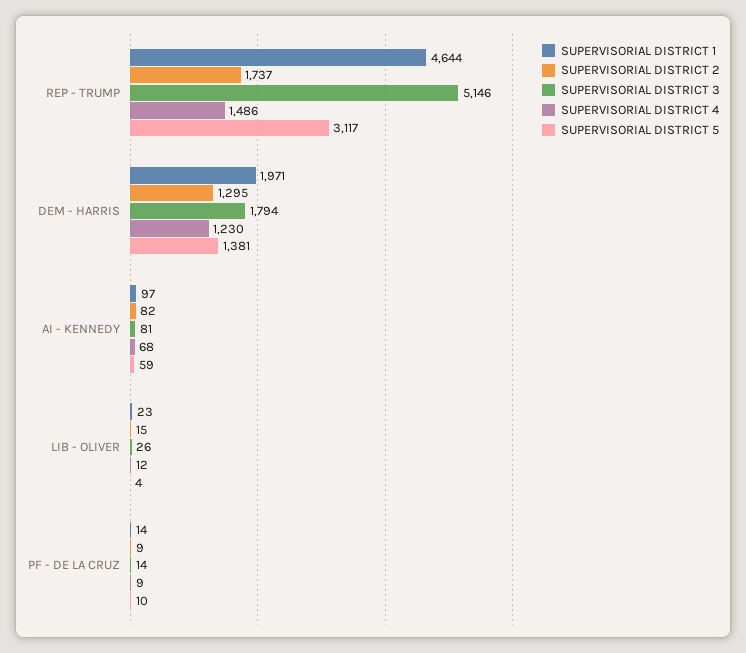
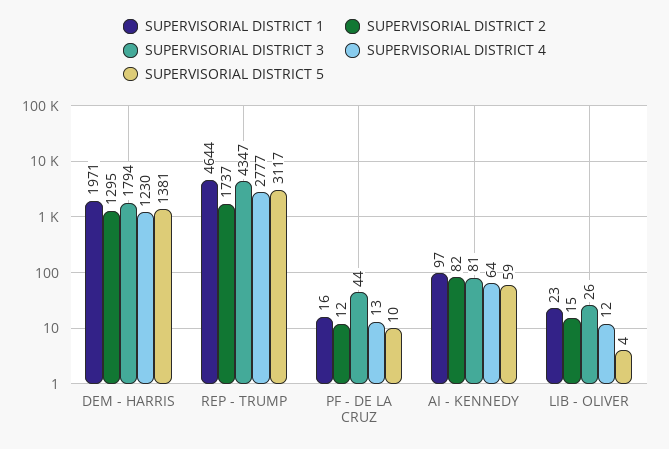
  {
    "SUPERVISORIAL DISTRICT 1": {
      "REP - TRUMP": 4644,
      "DEM - HARRIS": 1971,
      "AI - KENNEDY": 97,
      "LIB - OLIVER": 23,
-     "PF - DE LA CRUZ": 14
+     "PF - DE LA CRUZ": 16
    },
    "SUPERVISORIAL DISTRICT 2": {
      "REP - TRUMP": 1737,
      "DEM - HARRIS": 1295,
      "AI - KENNEDY": 82,
      "LIB - OLIVER": 15,
-     "PF - DE LA CRUZ": 9
+     "PF - DE LA CRUZ": 12
    },
    "SUPERVISORIAL DISTRICT 3": {
-     "REP - TRUMP": 5146,
+     "REP - TRUMP": 4347,
      "DEM - HARRIS": 1794,
      "AI - KENNEDY": 81,
      "LIB - OLIVER": 26,
-     "PF - DE LA CRUZ": 14
+     "PF - DE LA CRUZ": 44
    },
    "SUPERVISORIAL DISTRICT 4": {
-     "REP - TRUMP": 1486,
+     "REP - TRUMP": 2777,
      "DEM - HARRIS": 1230,
-     "AI - KENNEDY": 68,
+     "AI - KENNEDY": 64,
      "LIB - OLIVER": 12,
-     "PF - DE LA CRUZ": 9
+     "PF - DE LA CRUZ": 13
    },
    "SUPERVISORIAL DISTRICT 5": {
      "REP - TRUMP": 3117,
      "DEM - HARRIS": 1381,
      "AI - KENNEDY": 59,
      "LIB - OLIVER": 4,
      "PF - DE LA CRUZ": 10
    }
  }

